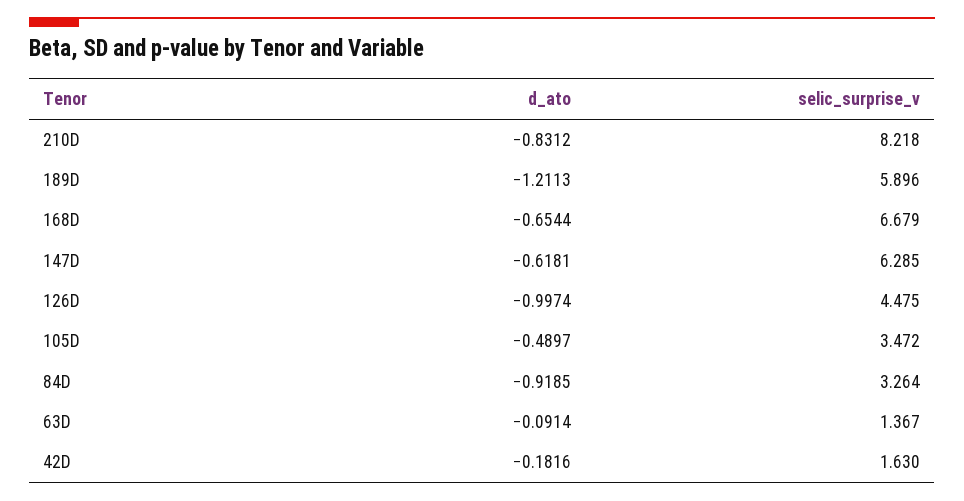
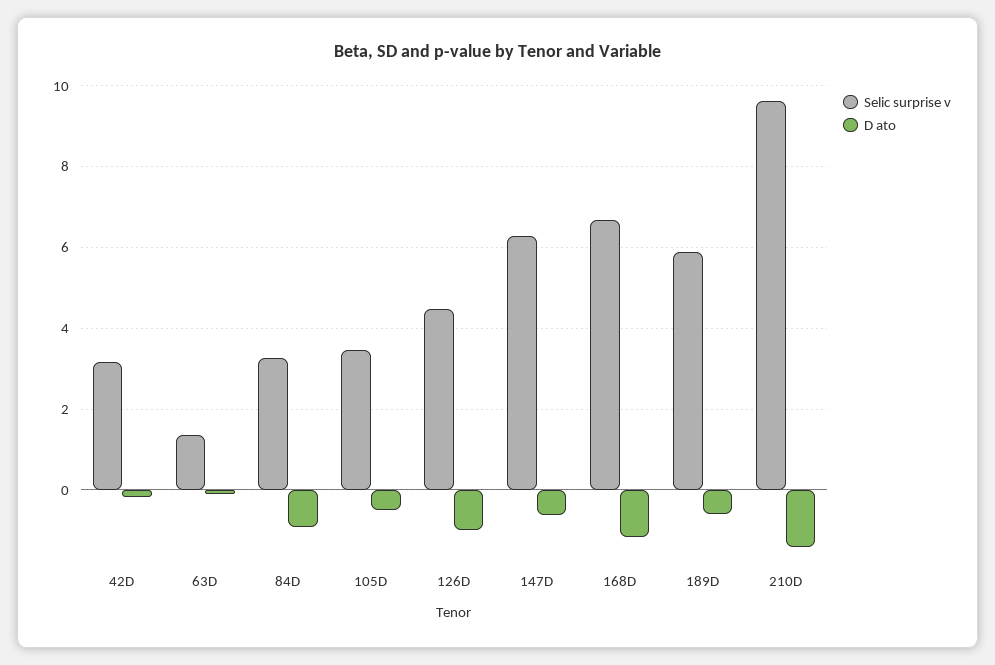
  {
    "d_ato": {
-     "210D": -0.8312,
+     "210D": -1.4,
-     "189D": -1.2113,
+     "189D": -0.6,
-     "168D": -0.6544,
+     "168D": -1.2,
      "147D": -0.6181,
      "126D": -0.9974,
      "105D": -0.4897,
      "84D": -0.9185,
      "63D": -0.0914,
      "42D": -0.1816
    },
    "selic_surprise_v": {
-     "210D": 8.218,
+     "210D": 9.6,
      "189D": 5.896,
      "168D": 6.679,
      "147D": 6.285,
      "126D": 4.475,
      "105D": 3.472,
      "84D": 3.264,
      "63D": 1.367,
-     "42D": 1.63
+     "42D": 3.2
    }
  }

